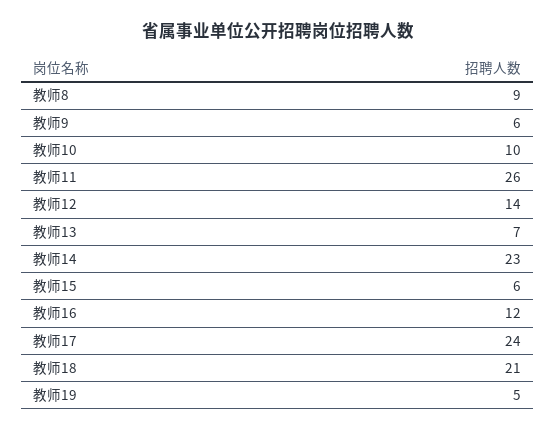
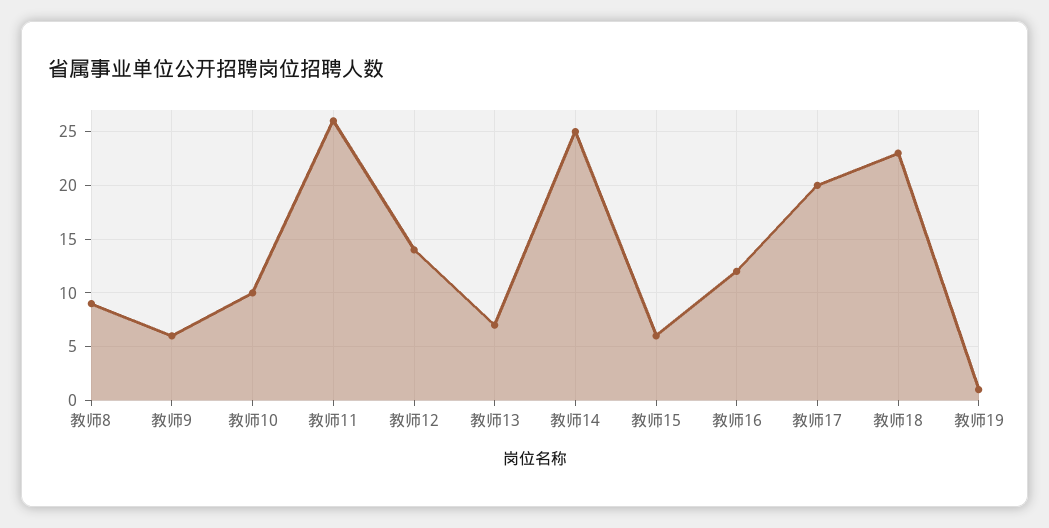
  {
    "教师8": 9,
    "教师9": 6,
    "教师10": 10,
    "教师11": 26,
    "教师12": 14,
    "教师13": 7,
-   "教师14": 23,
+   "教师14": 25,
    "教师15": 6,
    "教师16": 12,
-   "教师17": 24,
+   "教师17": 20,
-   "教师18": 21,
+   "教师18": 23,
-   "教师19": 5
+   "教师19": 1
  }

